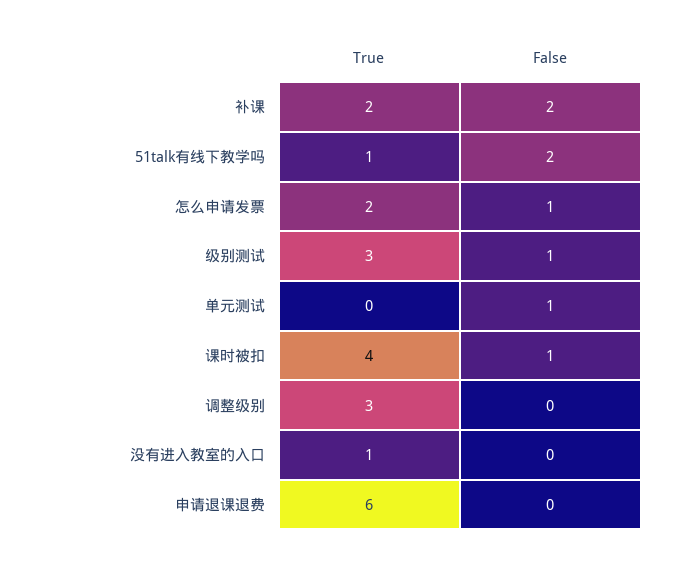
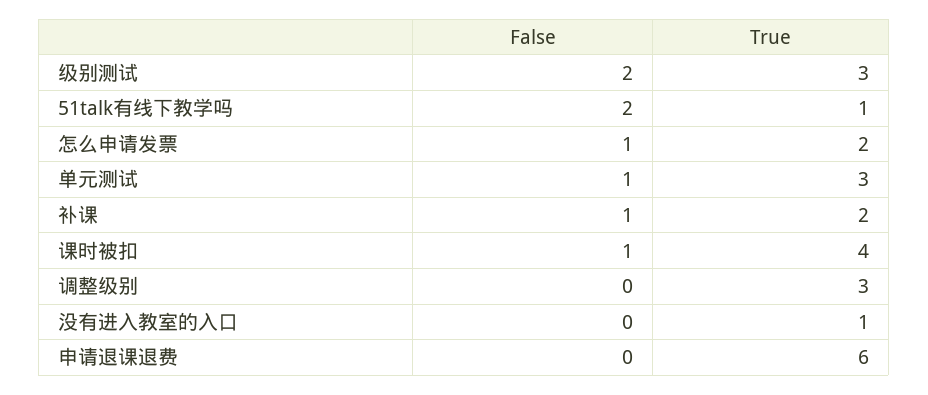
  {
    "True": {
      "补课": 2,
      "51talk有线下教学吗": 1,
      "怎么申请发票": 2,
      "级别测试": 3,
-     "单元测试": 0,
+     "单元测试": 3,
      "课时被扣": 4,
      "调整级别": 3,
      "没有进入教室的入口": 1,
      "申请退课退费": 6
    },
    "False": {
-     "补课": 2,
+     "补课": 1,
      "51talk有线下教学吗": 2,
      "怎么申请发票": 1,
-     "级别测试": 1,
+     "级别测试": 2,
      "单元测试": 1,
      "课时被扣": 1,
      "调整级别": 0,
      "没有进入教室的入口": 0,
      "申请退课退费": 0
    }
  }

